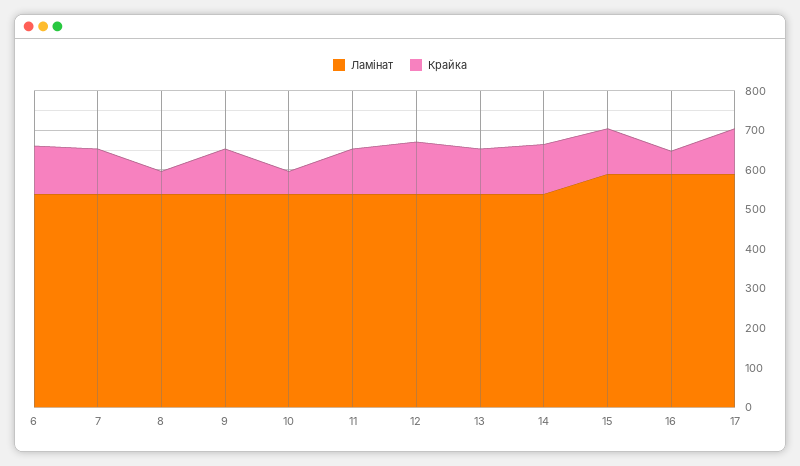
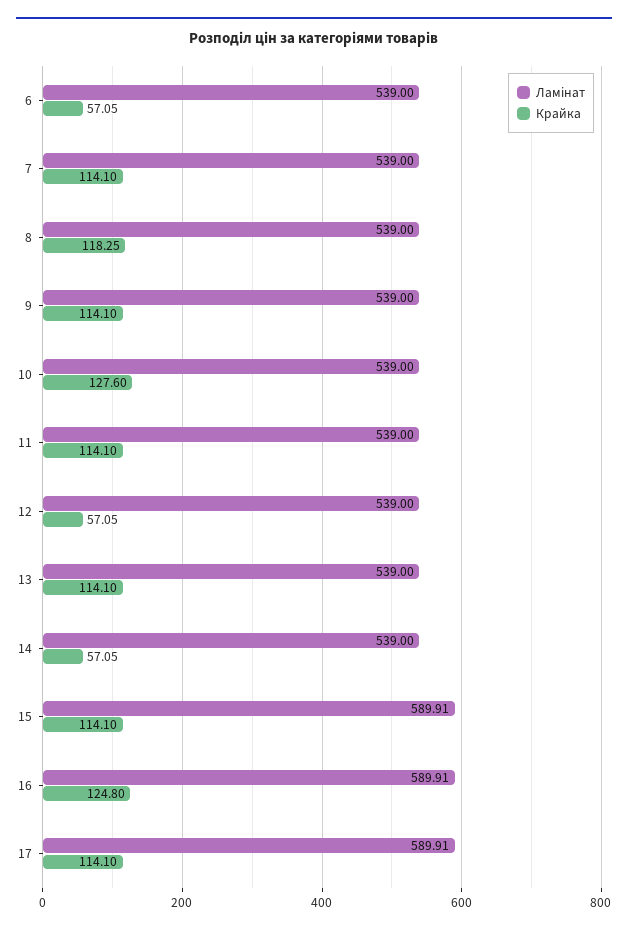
  {
    "Ламінат": {
      "6": 539,
      "7": 539,
      "8": 539,
      "9": 539,
      "10": 539,
      "11": 539,
      "12": 539,
      "13": 539,
      "14": 539,
      "15": 589.91,
      "16": 589.91,
      "17": 589.91
    },
    "Крайка": {
-     "6": 125,
+     "6": 57.05,
      "7": 114.1,
-     "8": 50,
+     "8": 118.25,
      "9": 114.1,
-     "10": 50,
+     "10": 127.6,
      "11": 114.1,
-     "12": 125,
+     "12": 57.05,
      "13": 114.1,
-     "14": 125,
+     "14": 57.05,
      "15": 114.1,
-     "16": 50,
+     "16": 124.8,
      "17": 114.1
    }
  }

